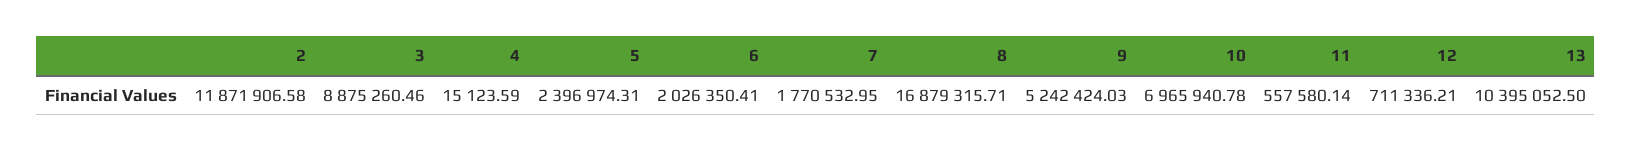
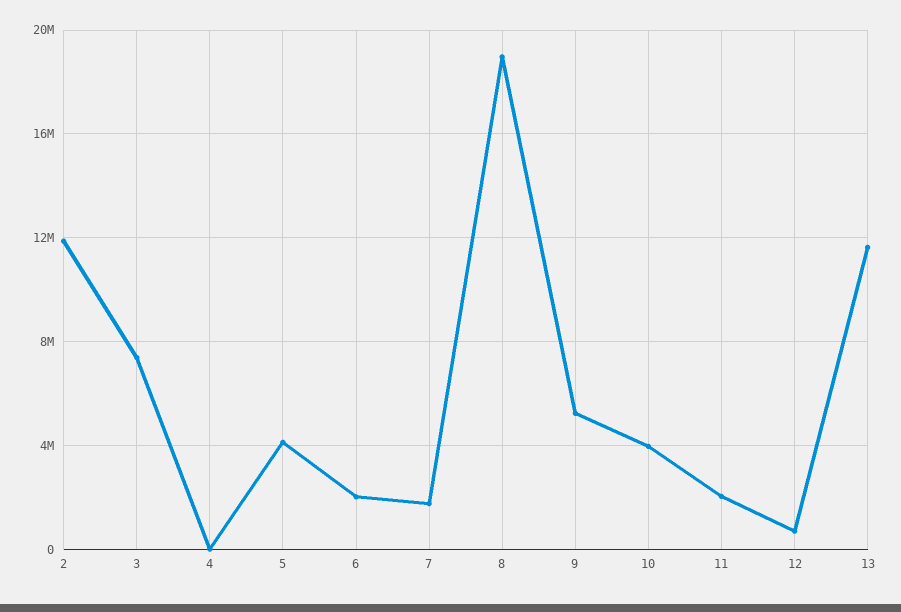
  {
    "2": 11871906.58,
-   "3": 8875260.46,
+   "3": 7500000,
    "4": 15123.59,
-   "5": 2396974.31,
+   "5": 4000000,
    "6": 2026350.41,
    "7": 1770532.95,
-   "8": 16879315.71,
+   "8": 19000000,
    "9": 5242424.03,
-   "10": 6965940.78,
+   "10": 4000000,
-   "11": 557580.14,
+   "11": 2000000,
    "12": 711336.21,
-   "13": 10395052.5
+   "13": 11500000
  }

